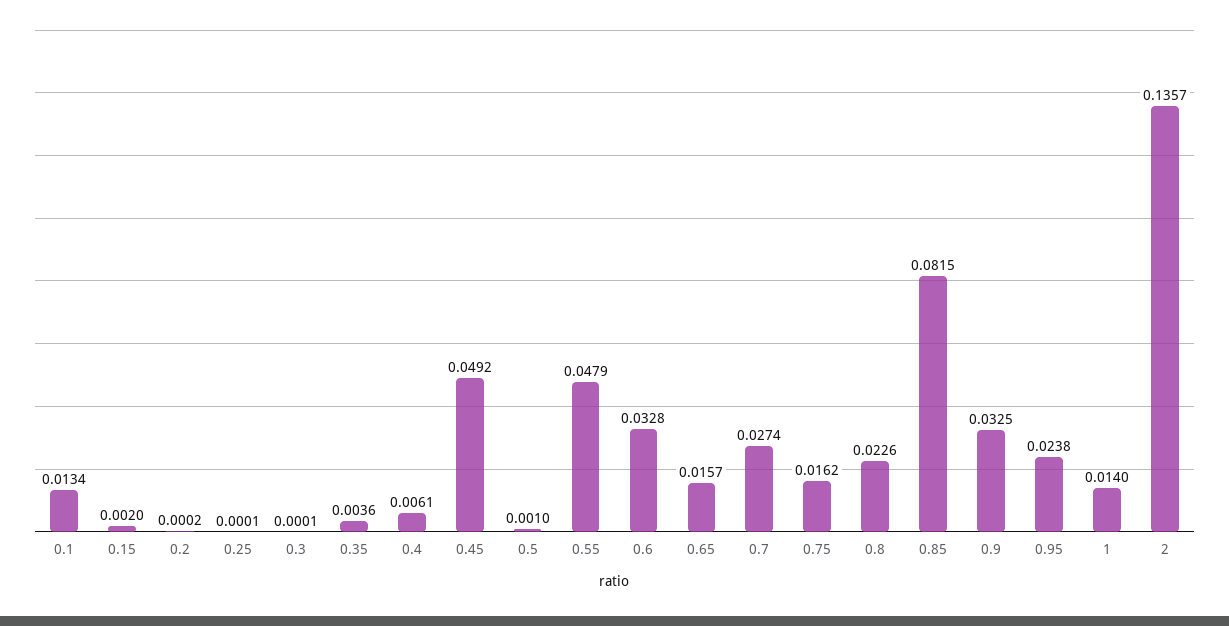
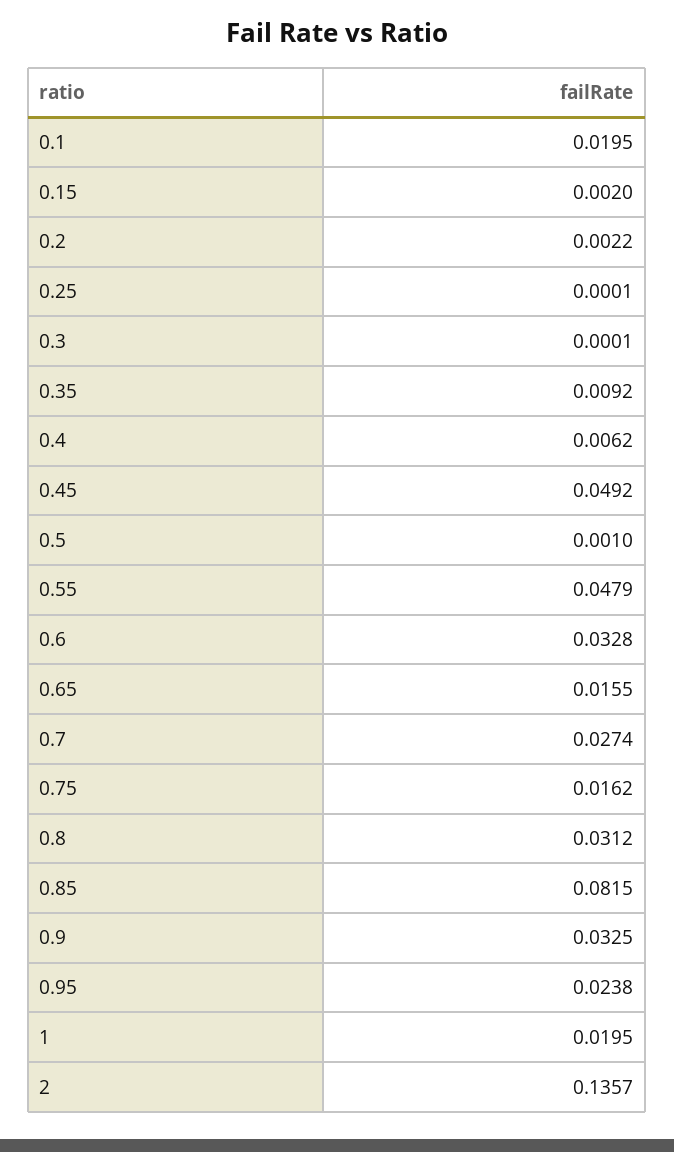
  {
-   "0.1": 0.0134,
+   "0.1": 0.0195,
    "0.15": 0.002,
-   "0.2": 0.0002,
+   "0.2": 0.0022,
    "0.25": 0.0001,
    "0.3": 0.0001,
-   "0.35": 0.0036,
+   "0.35": 0.0092,
-   "0.4": 0.0061,
+   "0.4": 0.0062,
    "0.45": 0.0492,
    "0.5": 0.001,
    "0.55": 0.0479,
    "0.6": 0.0328,
-   "0.65": 0.0157,
+   "0.65": 0.0155,
    "0.7": 0.0274,
    "0.75": 0.0162,
-   "0.8": 0.0226,
+   "0.8": 0.0312,
    "0.85": 0.0815,
    "0.9": 0.0325,
    "0.95": 0.0238,
-   "1": 0.014,
+   "1": 0.0195,
    "2": 0.1357
  }

